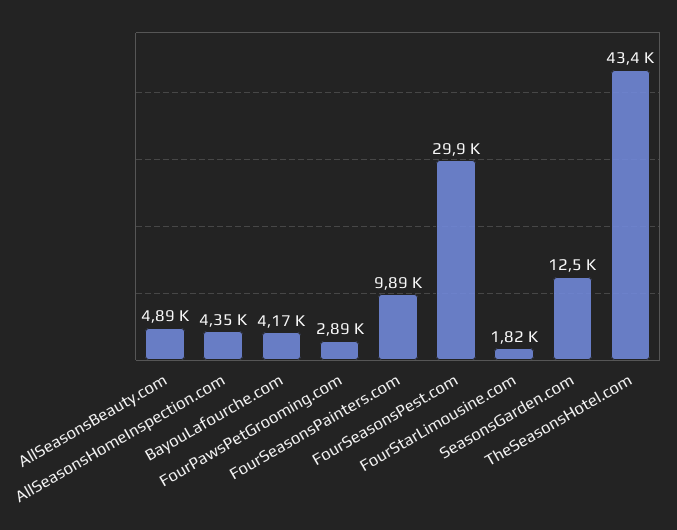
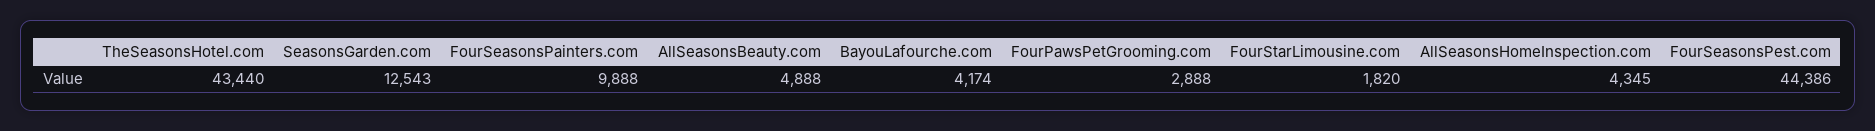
  {
    "AllSeasonsBeauty.com": 4888,
    "AllSeasonsHomeInspection.com": 4345,
    "BayouLafourche.com": 4174,
    "FourPawsPetGrooming.com": 2888,
    "FourSeasonsPainters.com": 9888,
-   "FourSeasonsPest.com": 29900,
+   "FourSeasonsPest.com": 44386,
    "FourStarLimousine.com": 1820,
    "SeasonsGarden.com": 12543,
    "TheSeasonsHotel.com": 43440
  }

